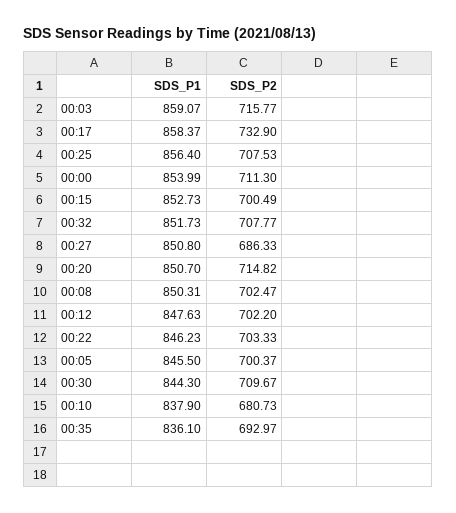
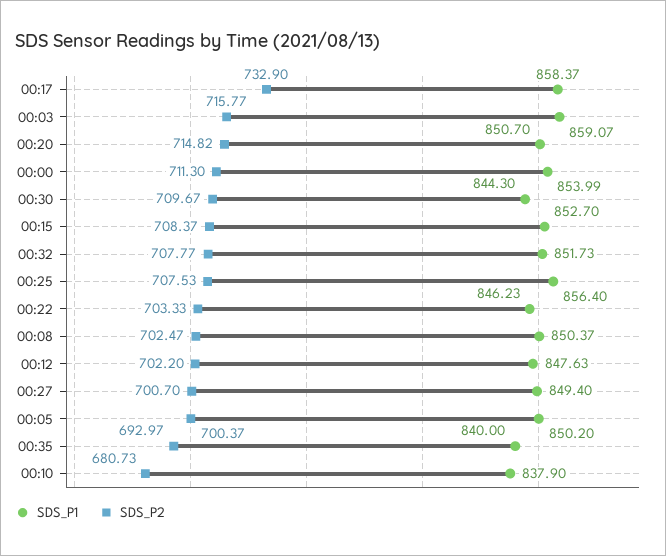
  {
    "SDS_P1": {
      "00:03": 859.07,
      "00:17": 858.37,
      "00:25": 856.4,
      "00:00": 853.99,
-     "00:15": 852.73,
+     "00:15": 852.7,
      "00:32": 851.73,
-     "00:27": 850.8,
+     "00:27": 849.4,
      "00:20": 850.7,
-     "00:08": 850.31,
+     "00:08": 850.37,
      "00:12": 847.63,
      "00:22": 846.23,
-     "00:05": 845.5,
+     "00:05": 850.2,
      "00:30": 844.3,
      "00:10": 837.9,
-     "00:35": 836.1
+     "00:35": 840
    },
    "SDS_P2": {
      "00:03": 715.77,
      "00:17": 732.9,
      "00:25": 707.53,
      "00:00": 711.3,
-     "00:15": 700.49,
+     "00:15": 708.37,
      "00:32": 707.77,
-     "00:27": 686.33,
+     "00:27": 700.7,
      "00:20": 714.82,
      "00:08": 702.47,
      "00:12": 702.2,
      "00:22": 703.33,
      "00:05": 700.37,
      "00:30": 709.67,
      "00:10": 680.73,
      "00:35": 692.97
    }
  }

